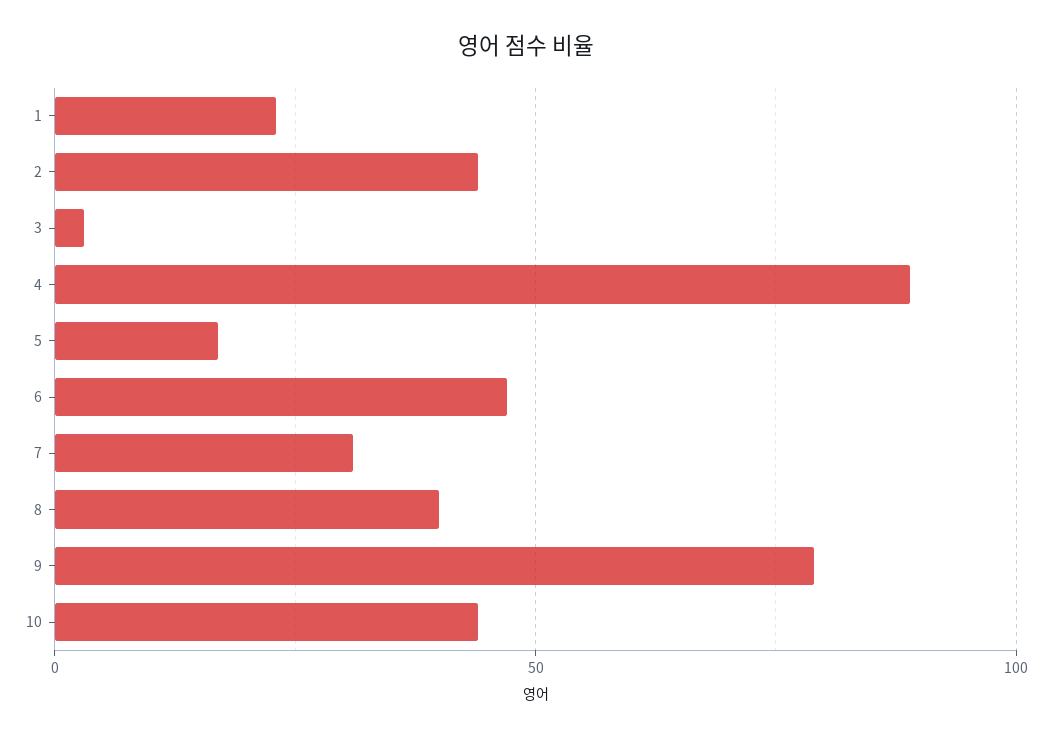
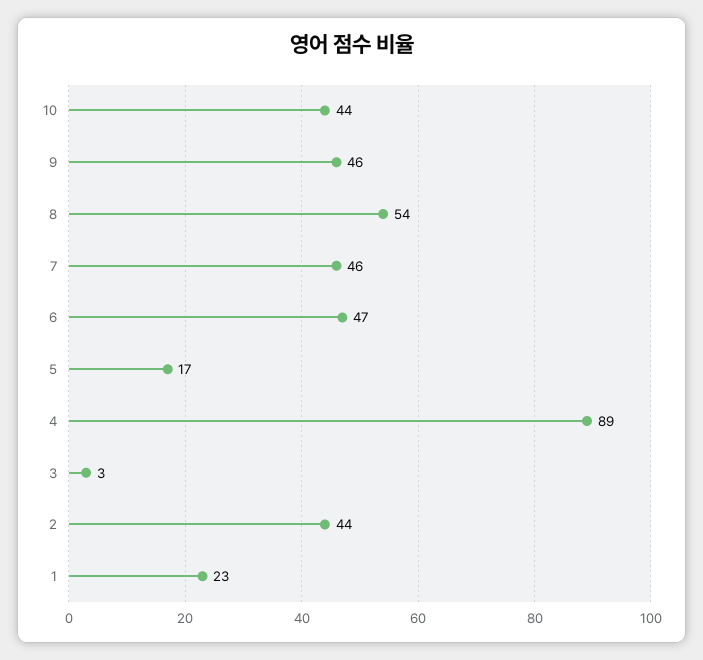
  {
    "1": 23,
    "2": 44,
    "3": 3,
    "4": 89,
    "5": 17,
    "6": 47,
-   "7": 30,
+   "7": 46,
-   "8": 40,
+   "8": 54,
-   "9": 80,
+   "9": 46,
    "10": 44
  }

